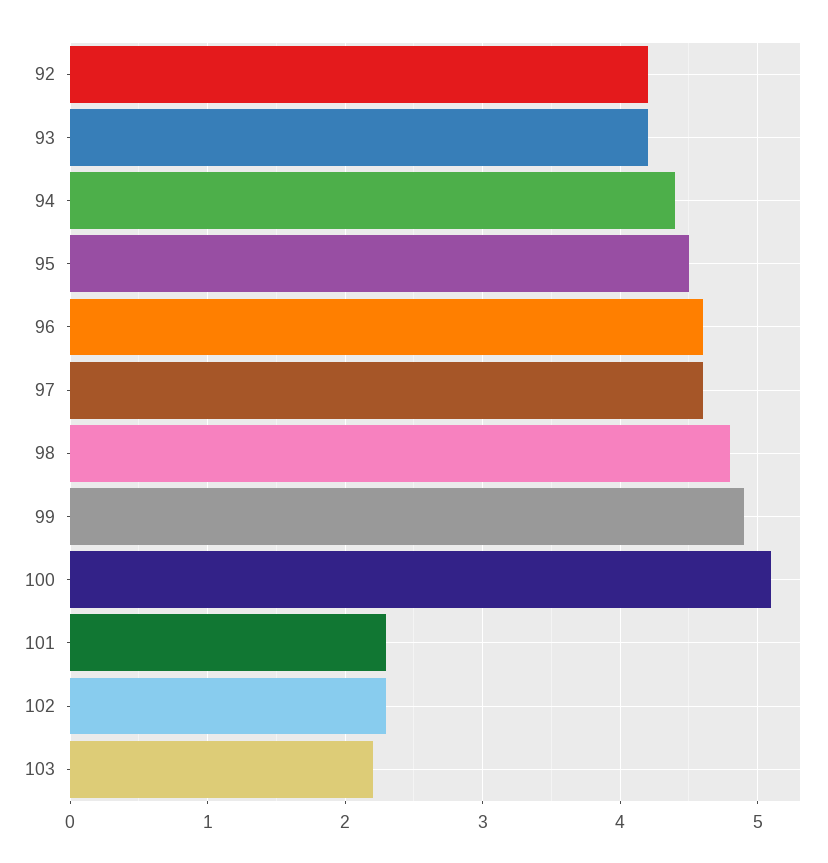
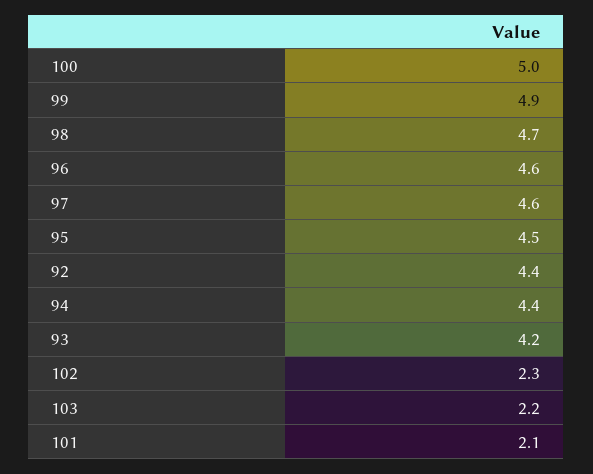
  {
-   "92": 4.2,
+   "92": 4.4,
    "93": 4.2,
    "94": 4.4,
    "95": 4.5,
    "96": 4.6,
    "97": 4.6,
-   "98": 4.8,
+   "98": 4.7,
    "99": 4.9,
-   "100": 5.1,
+   "100": 5,
-   "101": 2.3,
+   "101": 2.1,
    "102": 2.3,
    "103": 2.2
  }

